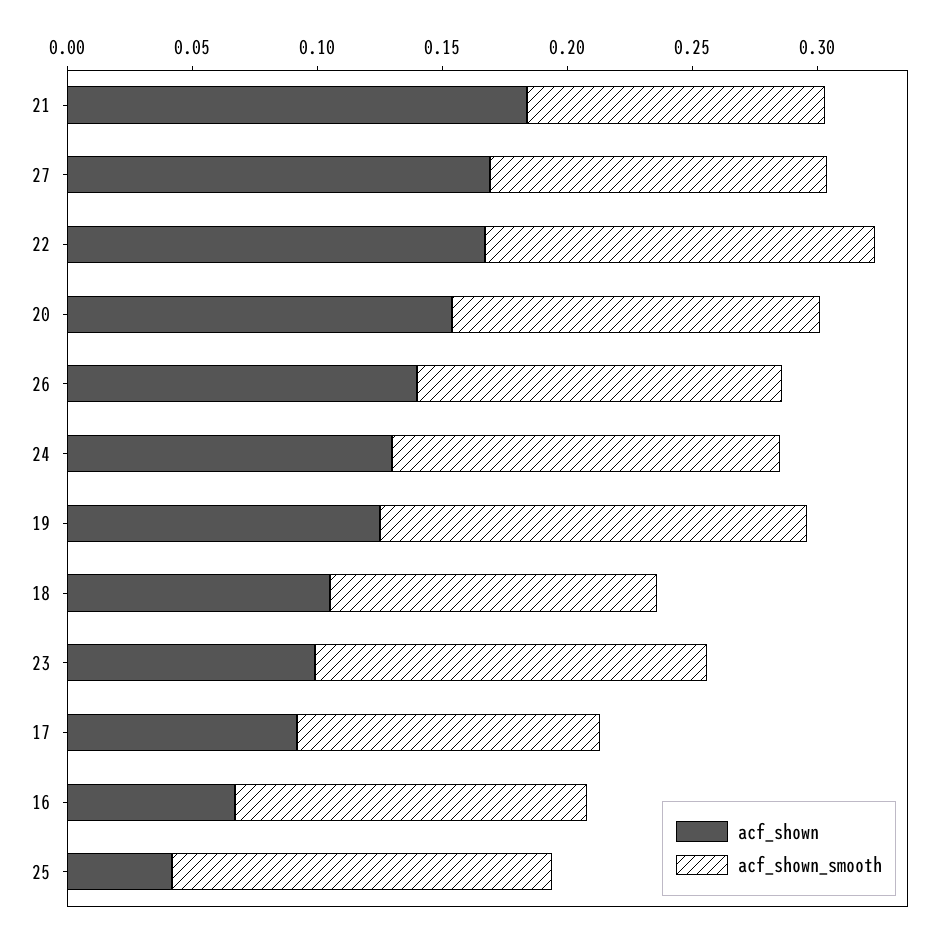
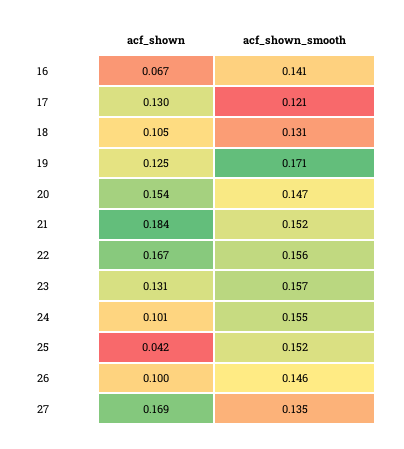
  {
    "acf_shown": {
      "21": 0.184,
      "27": 0.169,
      "22": 0.167,
      "20": 0.154,
-     "26": 0.14,
+     "26": 0.1,
-     "24": 0.13,
+     "24": 0.101,
      "19": 0.125,
      "18": 0.105,
-     "23": 0.1,
+     "23": 0.131,
-     "17": 0.09,
+     "17": 0.13,
      "16": 0.067,
      "25": 0.042
    },
    "acf_shown_smooth": {
-     "21": 0.12,
+     "21": 0.152,
      "27": 0.135,
      "22": 0.156,
      "20": 0.147,
      "26": 0.146,
      "24": 0.155,
      "19": 0.171,
      "18": 0.131,
      "23": 0.157,
      "17": 0.121,
      "16": 0.141,
      "25": 0.152
    }
  }

